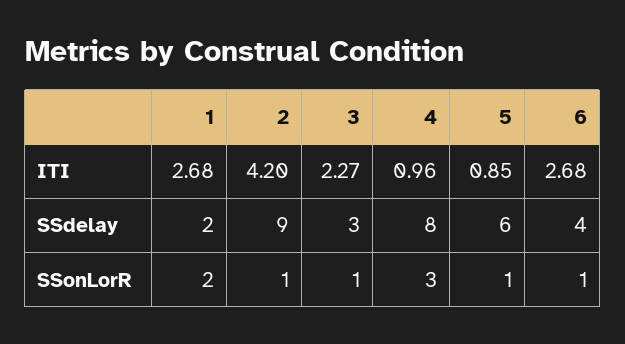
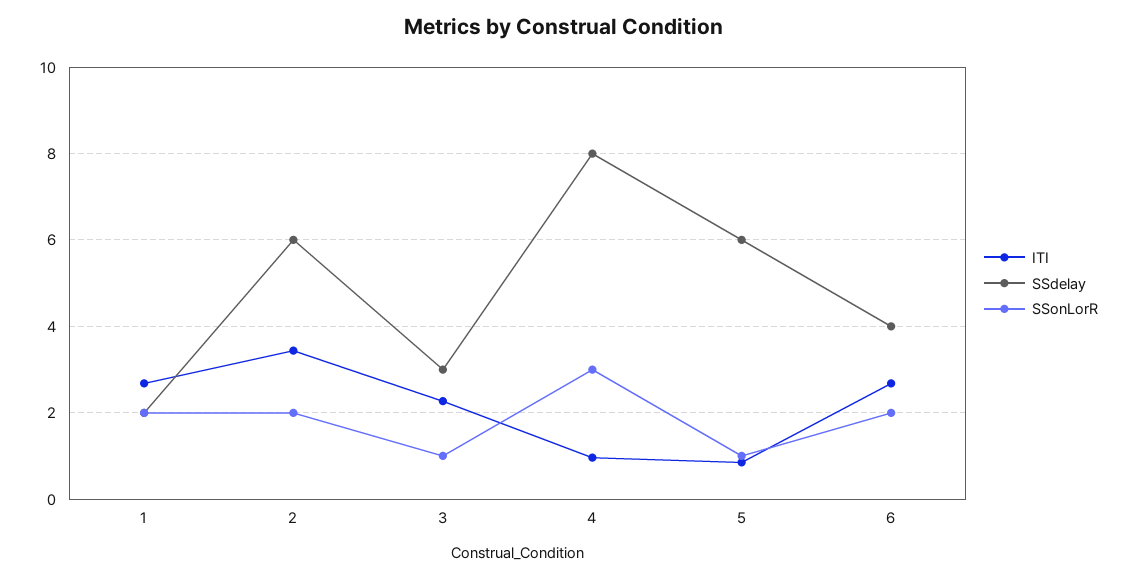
  {
    "ITI": {
      "1": 2.68,
-     "2": 4.2,
+     "2": 3.4,
      "3": 2.27,
      "4": 0.96,
      "5": 0.85,
      "6": 2.68
    },
    "SSdelay": {
      "1": 2,
-     "2": 9,
+     "2": 6,
      "3": 3,
      "4": 8,
      "5": 6,
      "6": 4
    },
    "SSonLorR": {
      "1": 2,
-     "2": 1,
+     "2": 2,
      "3": 1,
      "4": 3,
      "5": 1,
-     "6": 1
+     "6": 2
    }
  }

